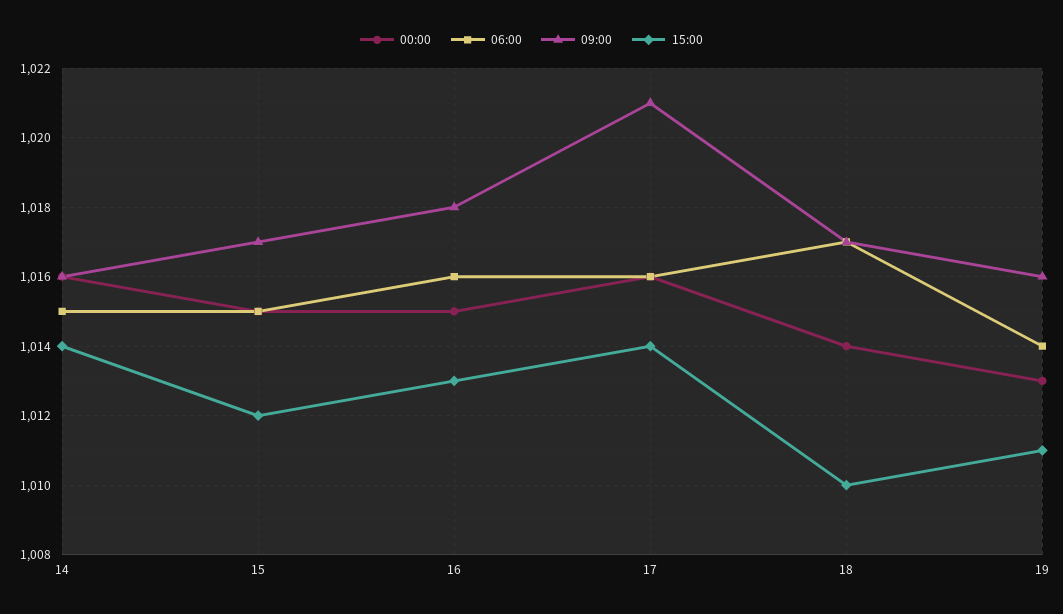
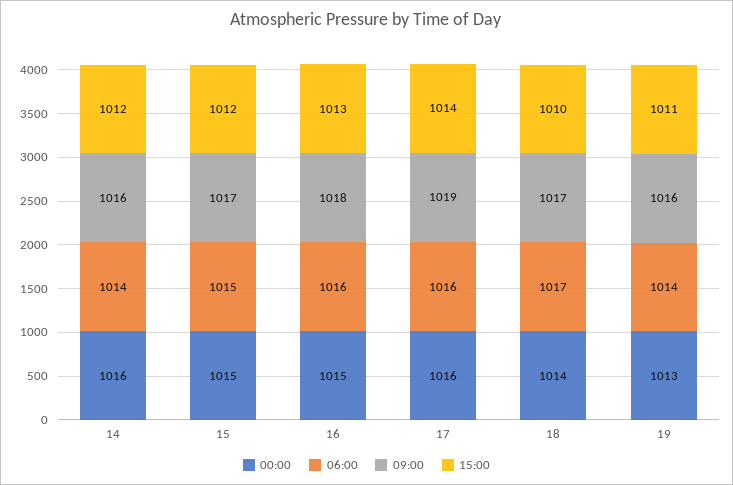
  {
    "00:00": {
      "14": 1016,
      "15": 1015,
      "16": 1015,
      "17": 1016,
      "18": 1014,
      "19": 1013
    },
    "06:00": {
-     "14": 1015,
+     "14": 1014,
      "15": 1015,
      "16": 1016,
      "17": 1016,
      "18": 1017,
      "19": 1014
    },
    "09:00": {
      "14": 1016,
      "15": 1017,
      "16": 1018,
-     "17": 1021,
+     "17": 1019,
      "18": 1017,
      "19": 1016
    },
    "15:00": {
-     "14": 1014,
+     "14": 1012,
      "15": 1012,
      "16": 1013,
      "17": 1014,
      "18": 1010,
      "19": 1011
    }
  }

